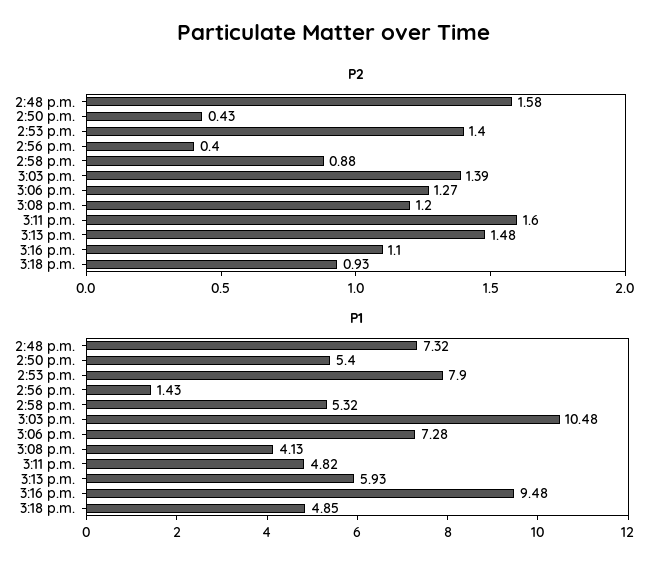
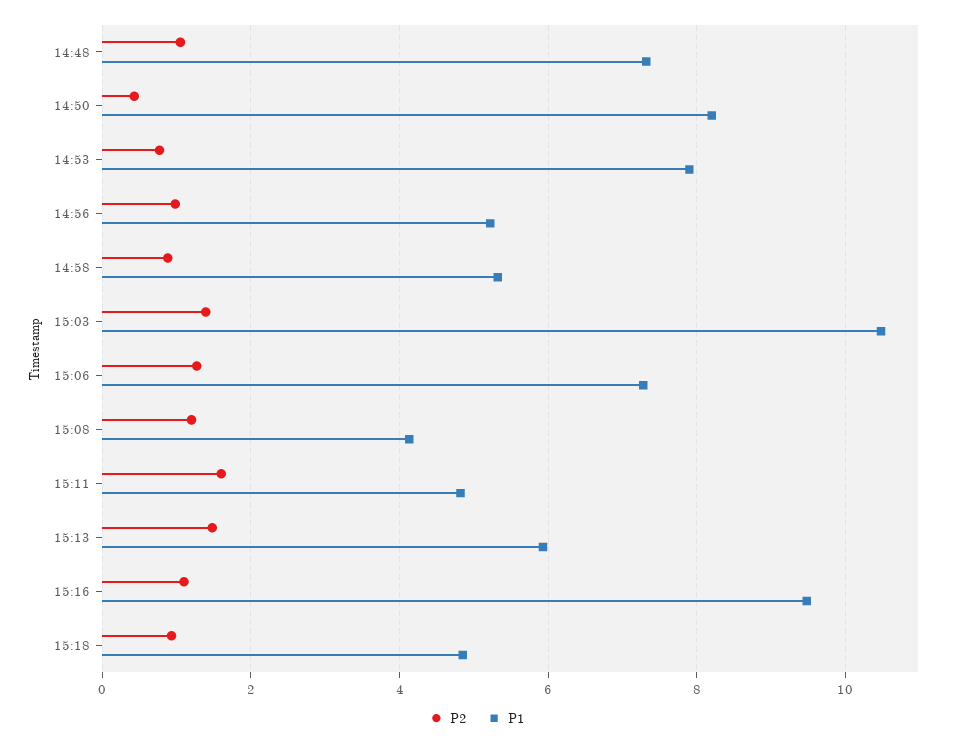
  {
    "P2": {
-     "2:48 p.m.": 1.58,
+     "2:48 p.m.": 1,
      "2:50 p.m.": 0.43,
-     "2:53 p.m.": 1.4,
+     "2:53 p.m.": 0.8,
-     "2:56 p.m.": 0.4,
+     "2:56 p.m.": 1,
      "2:58 p.m.": 0.88,
      "3:03 p.m.": 1.39,
      "3:06 p.m.": 1.27,
      "3:08 p.m.": 1.2,
      "3:11 p.m.": 1.6,
      "3:13 p.m.": 1.48,
      "3:16 p.m.": 1.1,
      "3:18 p.m.": 0.93
    },
    "P1": {
      "2:48 p.m.": 7.32,
-     "2:50 p.m.": 5.4,
+     "2:50 p.m.": 8.2,
      "2:53 p.m.": 7.9,
-     "2:56 p.m.": 1.43,
+     "2:56 p.m.": 5.2,
      "2:58 p.m.": 5.32,
      "3:03 p.m.": 10.48,
      "3:06 p.m.": 7.28,
      "3:08 p.m.": 4.13,
      "3:11 p.m.": 4.82,
      "3:13 p.m.": 5.93,
      "3:16 p.m.": 9.48,
      "3:18 p.m.": 4.85
    }
  }

